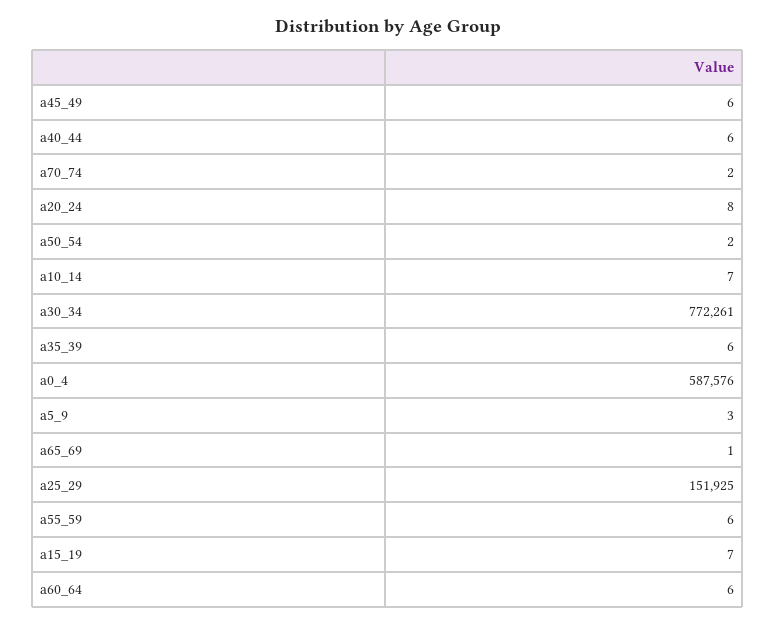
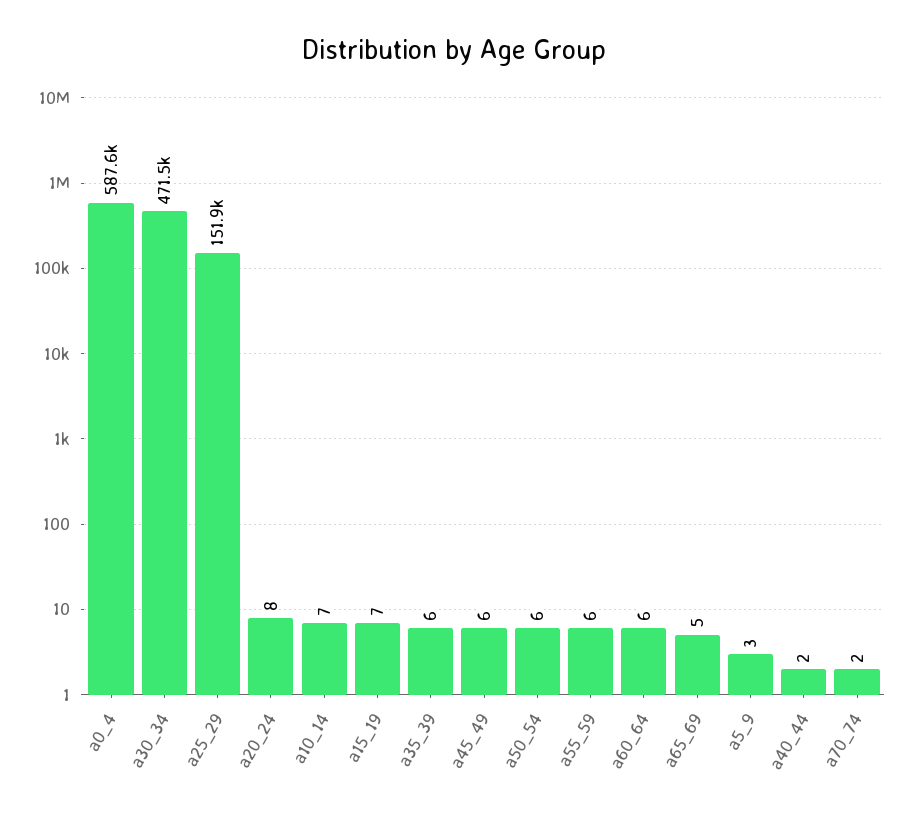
  {
    "a45_49": 6,
-   "a40_44": 6,
+   "a40_44": 2,
    "a70_74": 2,
    "a20_24": 8,
-   "a50_54": 2,
+   "a50_54": 6,
    "a10_14": 7,
-   "a30_34": 772261,
+   "a30_34": 471500,
    "a35_39": 6,
    "a0_4": 587576,
    "a5_9": 3,
-   "a65_69": 1,
+   "a65_69": 5,
    "a25_29": 151925,
    "a55_59": 6,
    "a15_19": 7,
    "a60_64": 6
  }

